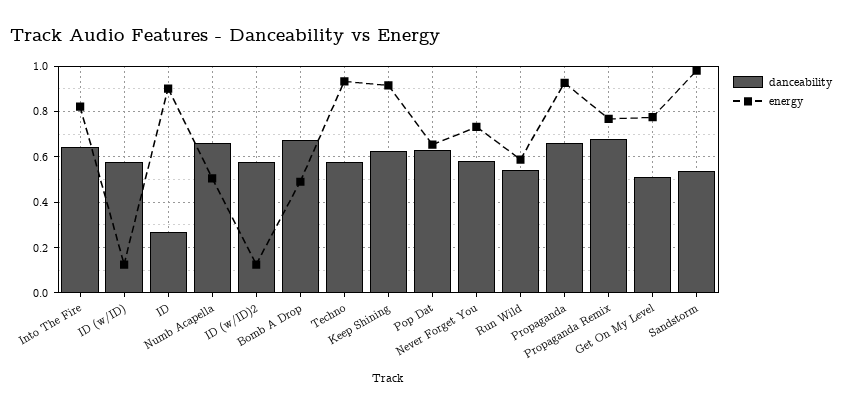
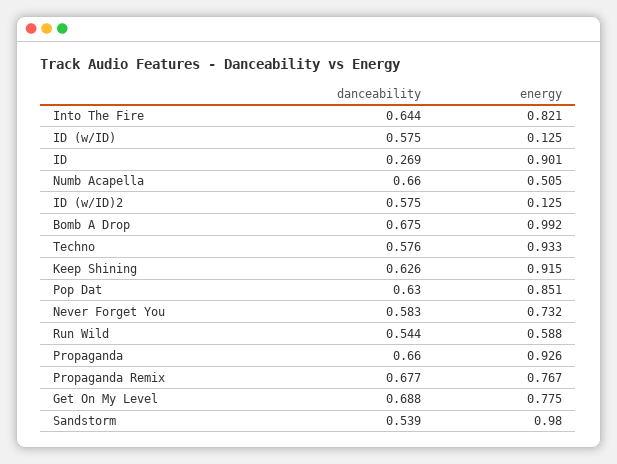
  {
    "danceability": {
      "Into The Fire": 0.644,
      "ID (w/ID)": 0.575,
      "ID": 0.269,
      "Numb Acapella": 0.66,
      "ID (w/ID)2": 0.575,
      "Bomb A Drop": 0.675,
      "Techno": 0.576,
      "Keep Shining": 0.626,
      "Pop Dat": 0.63,
      "Never Forget You": 0.583,
      "Run Wild": 0.544,
      "Propaganda": 0.66,
      "Propaganda Remix": 0.677,
-     "Get On My Level": 0.5,
+     "Get On My Level": 0.688,
      "Sandstorm": 0.539
    },
    "energy": {
      "Into The Fire": 0.821,
      "ID (w/ID)": 0.125,
      "ID": 0.901,
      "Numb Acapella": 0.505,
      "ID (w/ID)2": 0.125,
-     "Bomb A Drop": 0.5,
+     "Bomb A Drop": 0.992,
      "Techno": 0.933,
      "Keep Shining": 0.915,
-     "Pop Dat": 0.65,
+     "Pop Dat": 0.851,
      "Never Forget You": 0.732,
      "Run Wild": 0.588,
      "Propaganda": 0.926,
      "Propaganda Remix": 0.767,
      "Get On My Level": 0.775,
      "Sandstorm": 0.98
    }
  }

